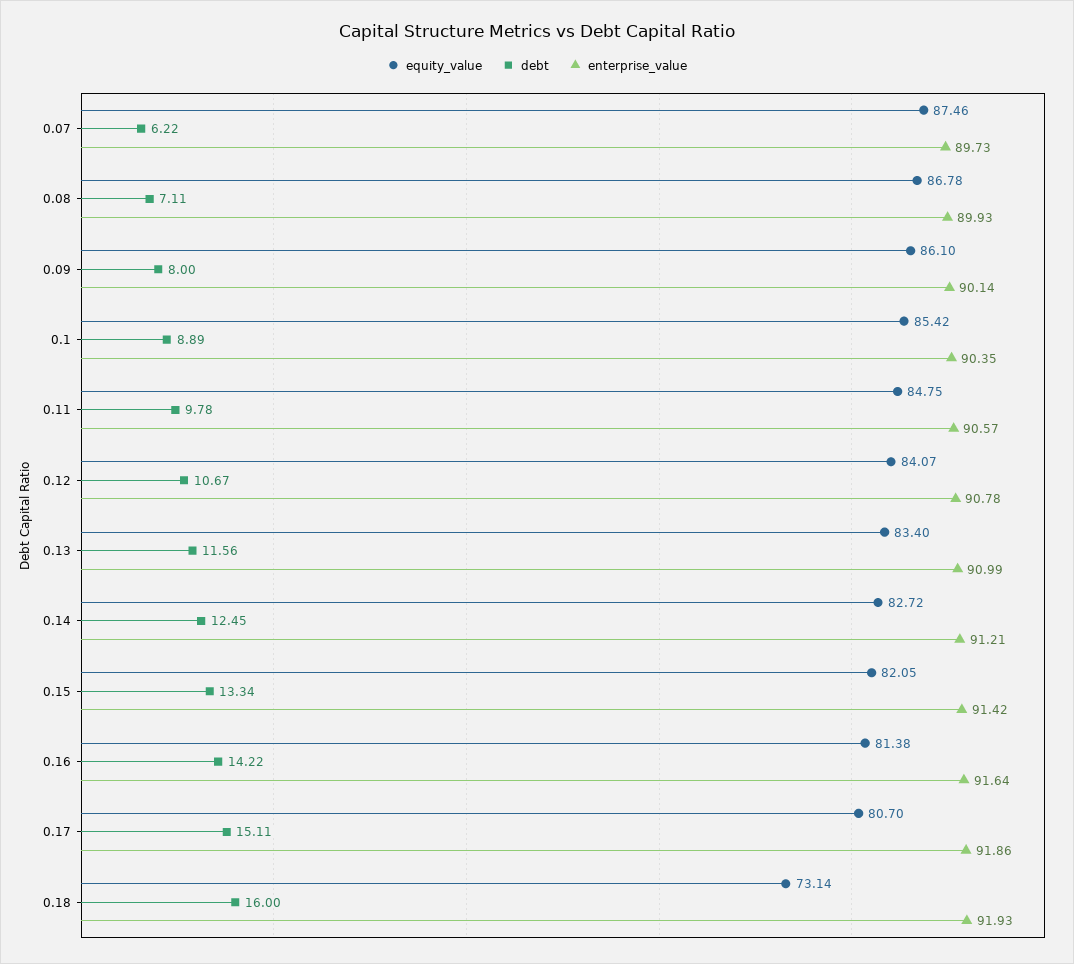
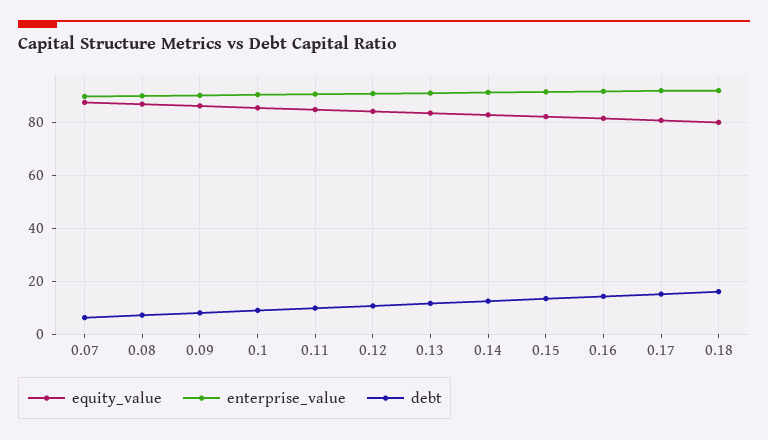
  {
    "equity_value": {
      "0.07": 87.46,
      "0.08": 86.78,
      "0.09": 86.1,
      "0.1": 85.42,
      "0.11": 84.75,
      "0.12": 84.07,
      "0.13": 83.4,
      "0.14": 82.72,
      "0.15": 82.05,
      "0.16": 81.38,
      "0.17": 80.7,
-     "0.18": 73.14
+     "0.18": 80
    },
    "debt": {
      "0.07": 6.22,
      "0.08": 7.11,
      "0.09": 8,
      "0.1": 8.89,
      "0.11": 9.78,
      "0.12": 10.67,
      "0.13": 11.56,
      "0.14": 12.45,
      "0.15": 13.34,
      "0.16": 14.22,
      "0.17": 15.11,
      "0.18": 16
    },
    "enterprise_value": {
      "0.07": 89.73,
      "0.08": 89.93,
      "0.09": 90.14,
      "0.1": 90.35,
      "0.11": 90.57,
      "0.12": 90.78,
      "0.13": 90.99,
      "0.14": 91.21,
      "0.15": 91.42,
      "0.16": 91.64,
      "0.17": 91.86,
      "0.18": 91.93
    }
  }

